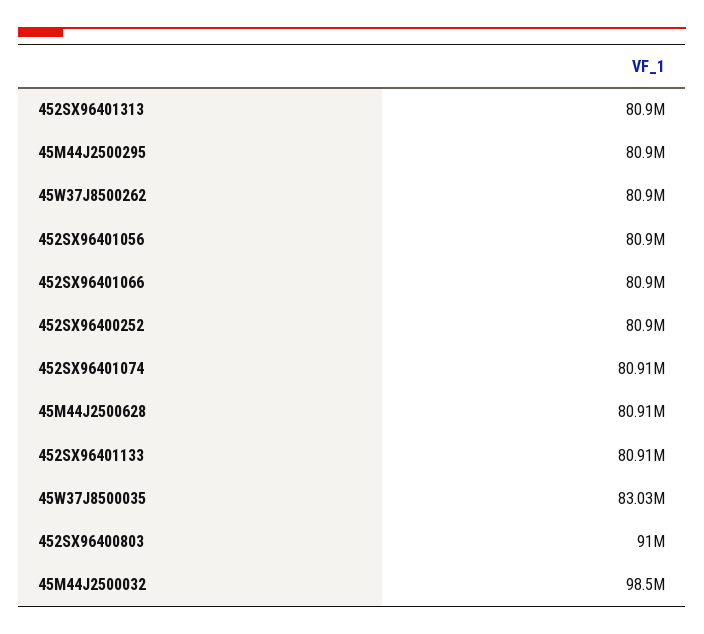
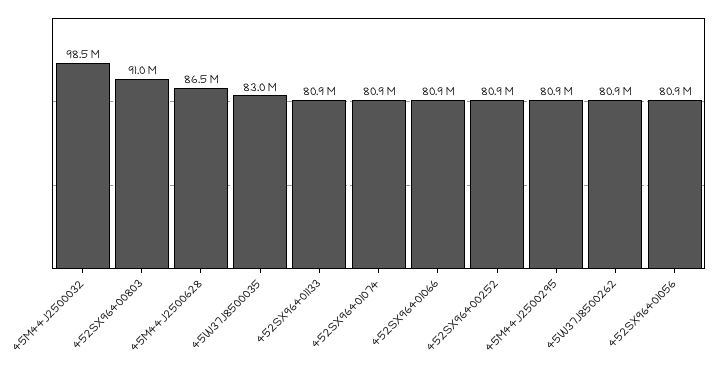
  {
-   "452SX96401313": 80900000,
    "45M44J2500295": 80900000,
    "45W37J8500262": 80900000,
    "452SX96401056": 80900000,
    "452SX96401066": 80900000,
    "452SX96400252": 80900000,
    "452SX96401074": 80910000,
-   "45M44J2500628": 80910000,
+   "45M44J2500628": 86500000,
    "452SX96401133": 80910000,
    "45W37J8500035": 83030000,
    "452SX96400803": 91000000,
    "45M44J2500032": 98500000
  }

